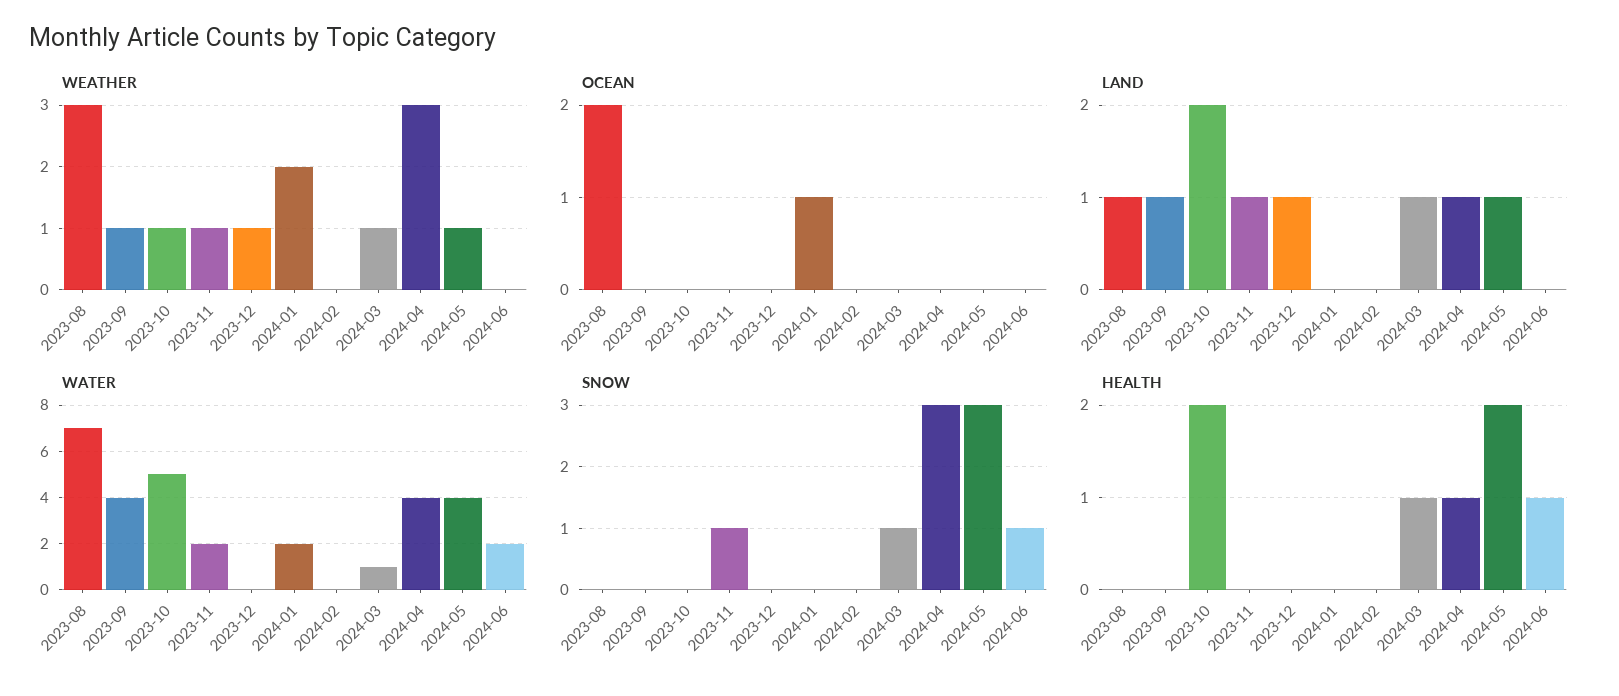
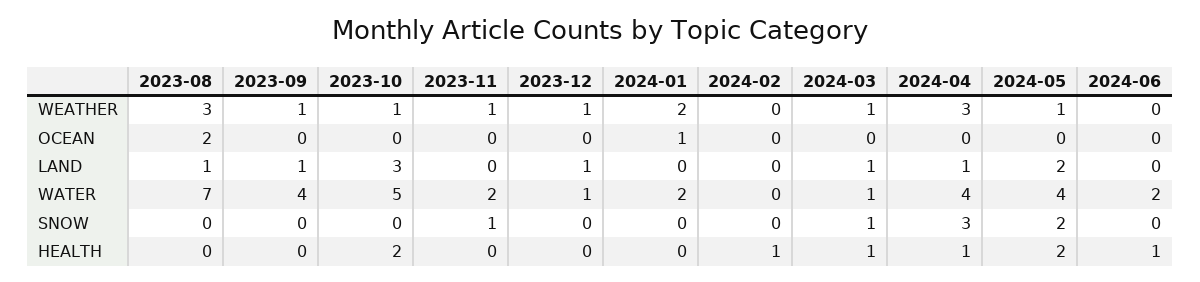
  {
    "WEATHER": {
      "2023-08": 3,
      "2023-09": 1,
      "2023-10": 1,
      "2023-11": 1,
      "2023-12": 1,
      "2024-01": 2,
      "2024-02": 0,
      "2024-03": 1,
      "2024-04": 3,
      "2024-05": 1,
      "2024-06": 0
    },
    "OCEAN": {
      "2023-08": 2,
      "2023-09": 0,
      "2023-10": 0,
      "2023-11": 0,
      "2023-12": 0,
      "2024-01": 1,
      "2024-02": 0,
      "2024-03": 0,
      "2024-04": 0,
      "2024-05": 0,
      "2024-06": 0
    },
    "LAND": {
      "2023-08": 1,
      "2023-09": 1,
-     "2023-10": 2,
+     "2023-10": 3,
-     "2023-11": 1,
+     "2023-11": 0,
      "2023-12": 1,
      "2024-01": 0,
      "2024-02": 0,
      "2024-03": 1,
      "2024-04": 1,
-     "2024-05": 1,
+     "2024-05": 2,
      "2024-06": 0
    },
    "WATER": {
      "2023-08": 7,
      "2023-09": 4,
      "2023-10": 5,
      "2023-11": 2,
-     "2023-12": 0,
+     "2023-12": 1,
      "2024-01": 2,
      "2024-02": 0,
      "2024-03": 1,
      "2024-04": 4,
      "2024-05": 4,
      "2024-06": 2
    },
    "SNOW": {
      "2023-08": 0,
      "2023-09": 0,
      "2023-10": 0,
      "2023-11": 1,
      "2023-12": 0,
      "2024-01": 0,
      "2024-02": 0,
      "2024-03": 1,
      "2024-04": 3,
-     "2024-05": 3,
+     "2024-05": 2,
-     "2024-06": 1
+     "2024-06": 0
    },
    "HEALTH": {
      "2023-08": 0,
      "2023-09": 0,
      "2023-10": 2,
      "2023-11": 0,
      "2023-12": 0,
      "2024-01": 0,
-     "2024-02": 0,
+     "2024-02": 1,
      "2024-03": 1,
      "2024-04": 1,
      "2024-05": 2,
      "2024-06": 1
    }
  }

